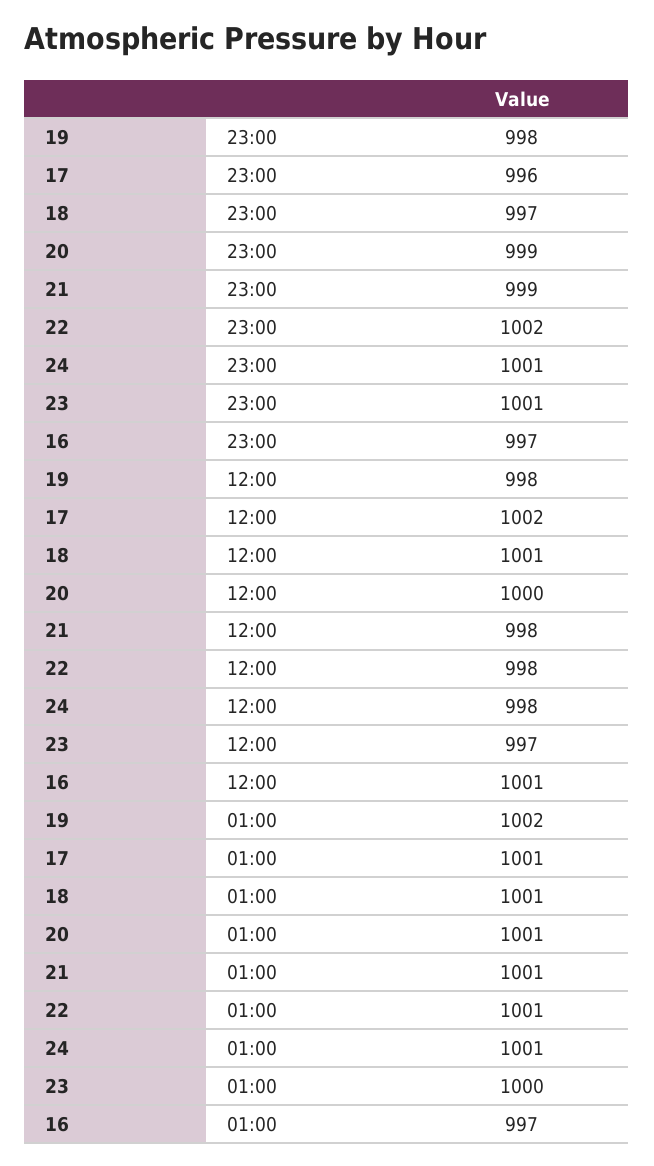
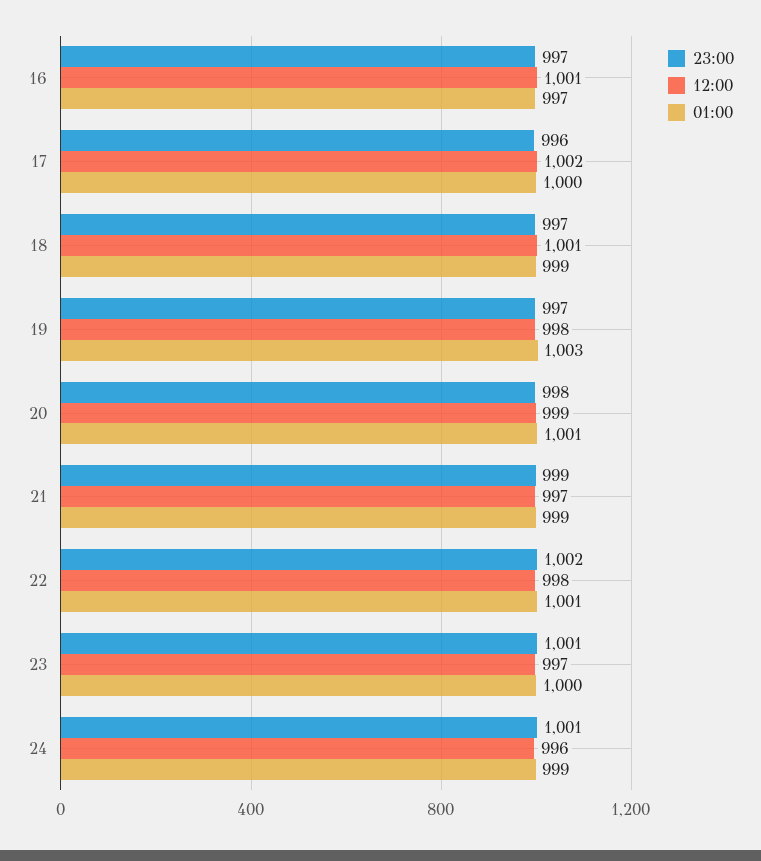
  {
    "23:00": {
-     "19": 998,
+     "19": 997,
      "17": 996,
      "18": 997,
-     "20": 999,
+     "20": 998,
      "21": 999,
      "22": 1002,
      "24": 1001,
      "23": 1001,
      "16": 997
    },
    "12:00": {
      "19": 998,
      "17": 1002,
      "18": 1001,
-     "20": 1000,
+     "20": 999,
-     "21": 998,
+     "21": 997,
      "22": 998,
-     "24": 998,
+     "24": 996,
      "23": 997,
      "16": 1001
    },
    "01:00": {
-     "19": 1002,
+     "19": 1003,
-     "17": 1001,
+     "17": 1000,
-     "18": 1001,
+     "18": 999,
      "20": 1001,
-     "21": 1001,
+     "21": 999,
      "22": 1001,
-     "24": 1001,
+     "24": 999,
      "23": 1000,
      "16": 997
    }
  }

